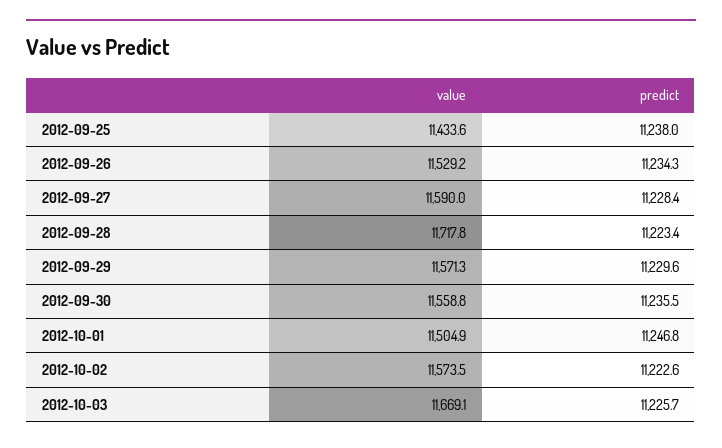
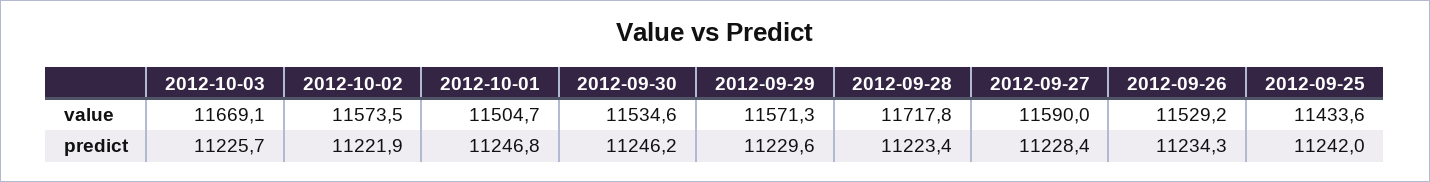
  {
    "value": {
      "2012-09-25": 11433.6,
      "2012-09-26": 11529.2,
      "2012-09-27": 11590,
      "2012-09-28": 11717.8,
      "2012-09-29": 11571.3,
-     "2012-09-30": 11558.8,
+     "2012-09-30": 11534.6,
-     "2012-10-01": 11504.9,
+     "2012-10-01": 11504.7,
      "2012-10-02": 11573.5,
      "2012-10-03": 11669.1
    },
    "predict": {
-     "2012-09-25": 11238,
+     "2012-09-25": 11242,
      "2012-09-26": 11234.3,
      "2012-09-27": 11228.4,
      "2012-09-28": 11223.4,
      "2012-09-29": 11229.6,
-     "2012-09-30": 11235.5,
+     "2012-09-30": 11246.2,
      "2012-10-01": 11246.8,
-     "2012-10-02": 11222.6,
+     "2012-10-02": 11221.9,
      "2012-10-03": 11225.7
    }
  }

